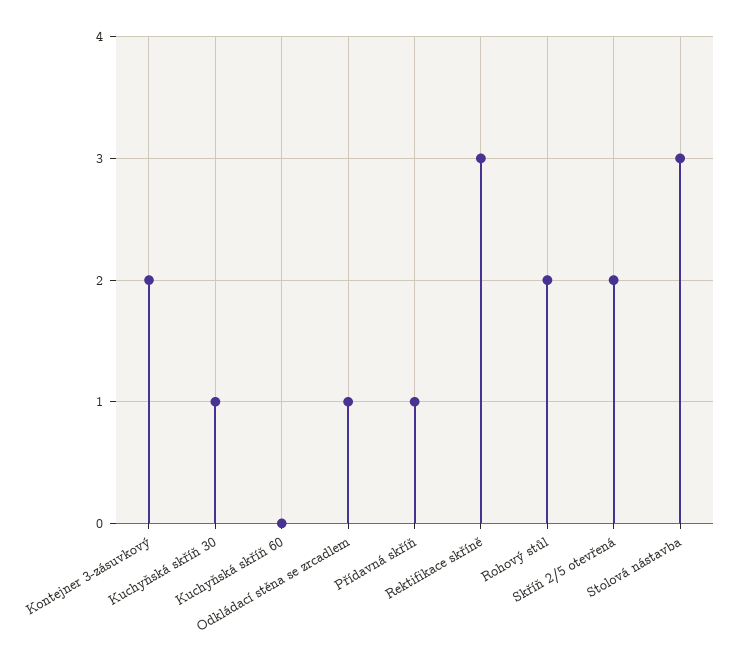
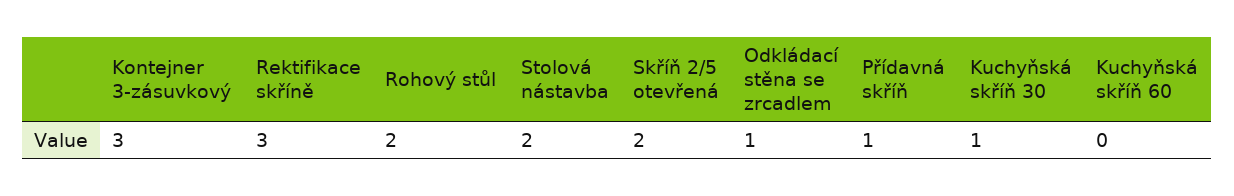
  {
-   "Kontejner 3-zásuvkový": 2,
+   "Kontejner 3-zásuvkový": 3,
    "Kuchyňská skříň 30": 1,
    "Kuchyňská skříň 60": 0,
    "Odkládací stěna se zrcadlem": 1,
    "Přídavná skříň": 1,
    "Rektifikace skříně": 3,
    "Rohový stůl": 2,
    "Skříň 2/5 otevřená": 2,
-   "Stolová nástavba": 3
+   "Stolová nástavba": 2
  }

